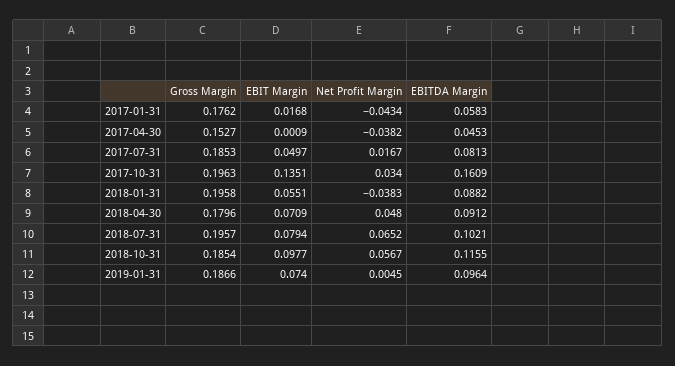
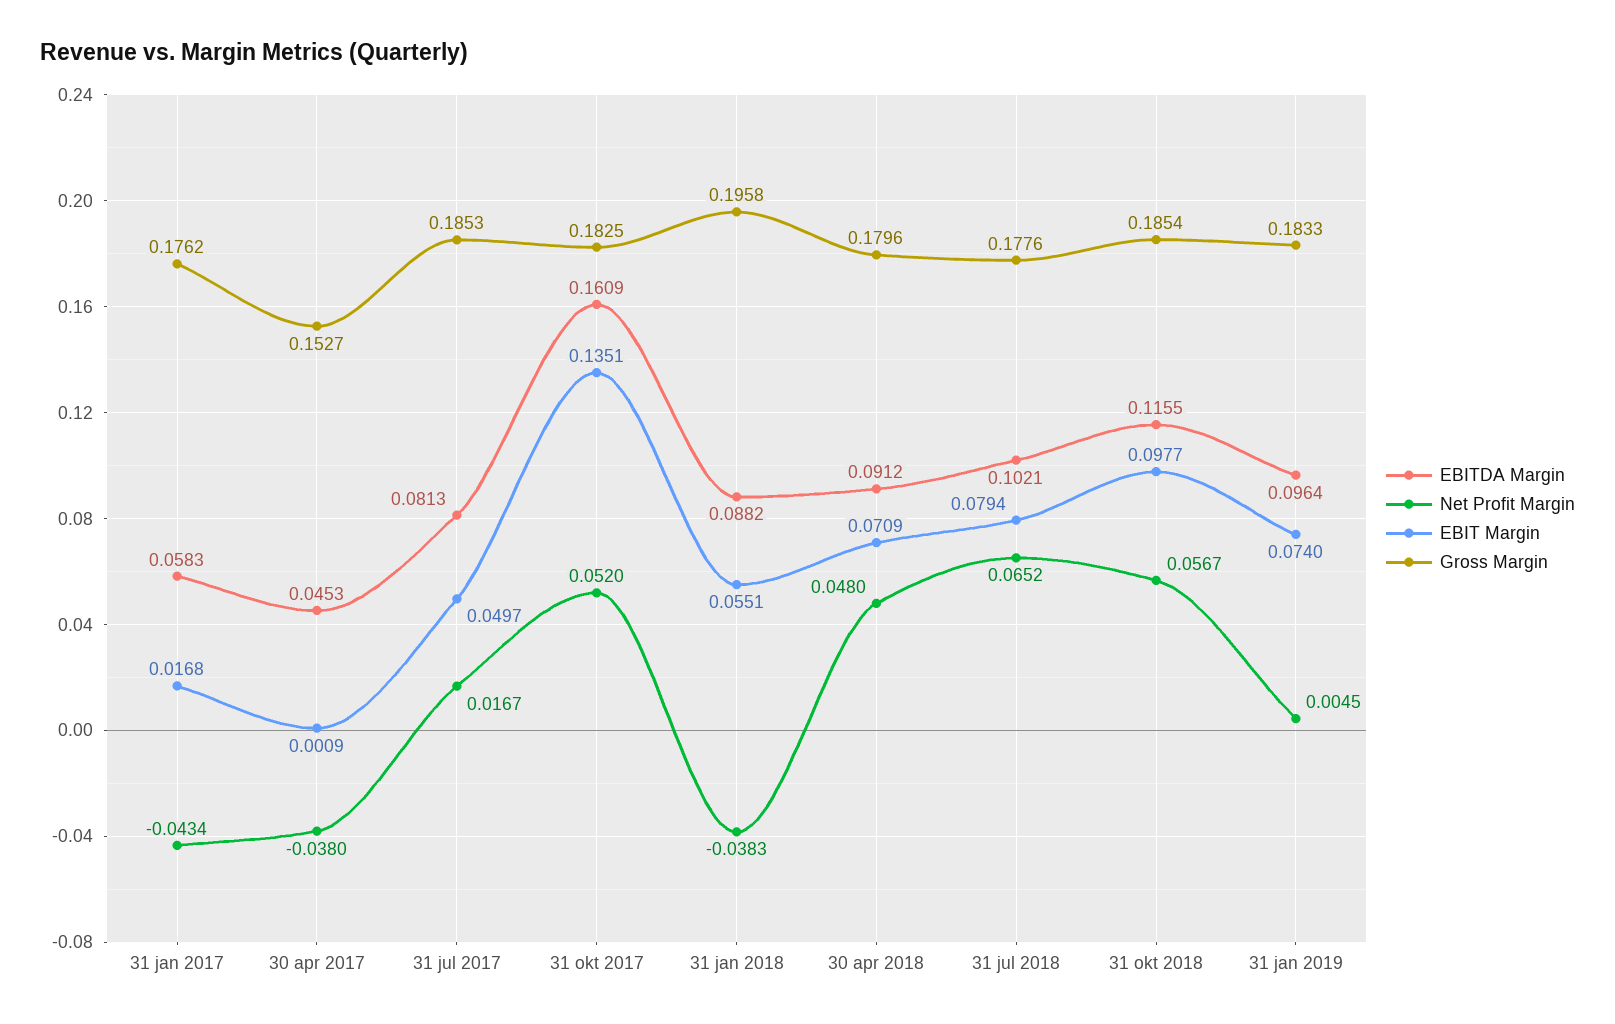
  {
    "Gross Margin": {
      "2017-01-31": 0.1762,
      "2017-04-30": 0.1527,
      "2017-07-31": 0.1853,
-     "2017-10-31": 0.1963,
+     "2017-10-31": 0.1825,
      "2018-01-31": 0.1958,
      "2018-04-30": 0.1796,
-     "2018-07-31": 0.1957,
+     "2018-07-31": 0.1776,
      "2018-10-31": 0.1854,
-     "2019-01-31": 0.1866
+     "2019-01-31": 0.1833
    },
    "EBIT Margin": {
      "2017-01-31": 0.0168,
      "2017-04-30": 0.0009,
      "2017-07-31": 0.0497,
      "2017-10-31": 0.1351,
      "2018-01-31": 0.0551,
      "2018-04-30": 0.0709,
      "2018-07-31": 0.0794,
      "2018-10-31": 0.0977,
      "2019-01-31": 0.074
    },
    "Net Profit Margin": {
      "2017-01-31": -0.0434,
-     "2017-04-30": -0.0382,
+     "2017-04-30": -0.038,
      "2017-07-31": 0.0167,
-     "2017-10-31": 0.034,
+     "2017-10-31": 0.052,
      "2018-01-31": -0.0383,
      "2018-04-30": 0.048,
      "2018-07-31": 0.0652,
      "2018-10-31": 0.0567,
      "2019-01-31": 0.0045
    },
    "EBITDA Margin": {
      "2017-01-31": 0.0583,
      "2017-04-30": 0.0453,
      "2017-07-31": 0.0813,
      "2017-10-31": 0.1609,
      "2018-01-31": 0.0882,
      "2018-04-30": 0.0912,
      "2018-07-31": 0.1021,
      "2018-10-31": 0.1155,
      "2019-01-31": 0.0964
    }
  }

